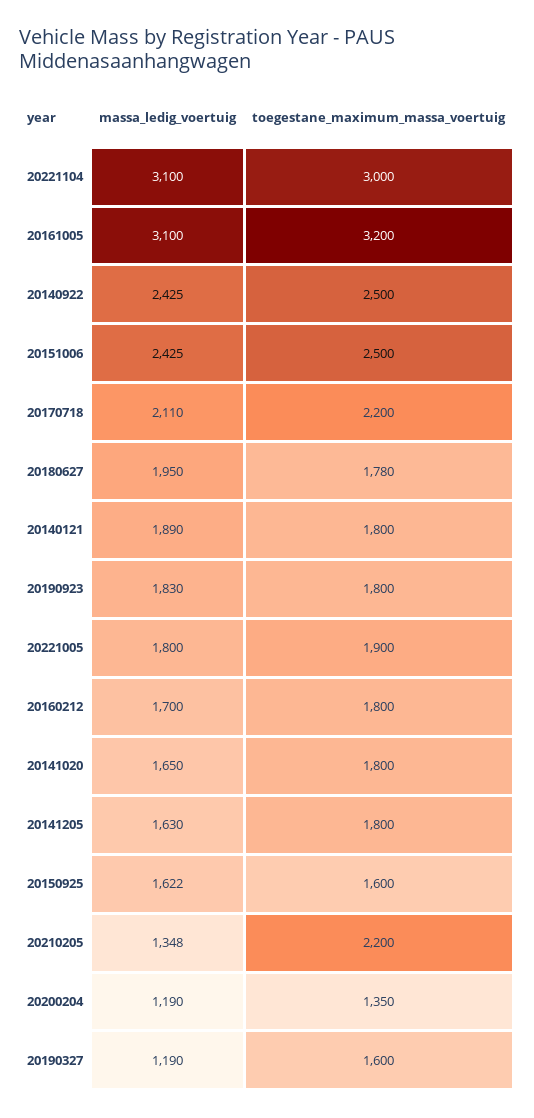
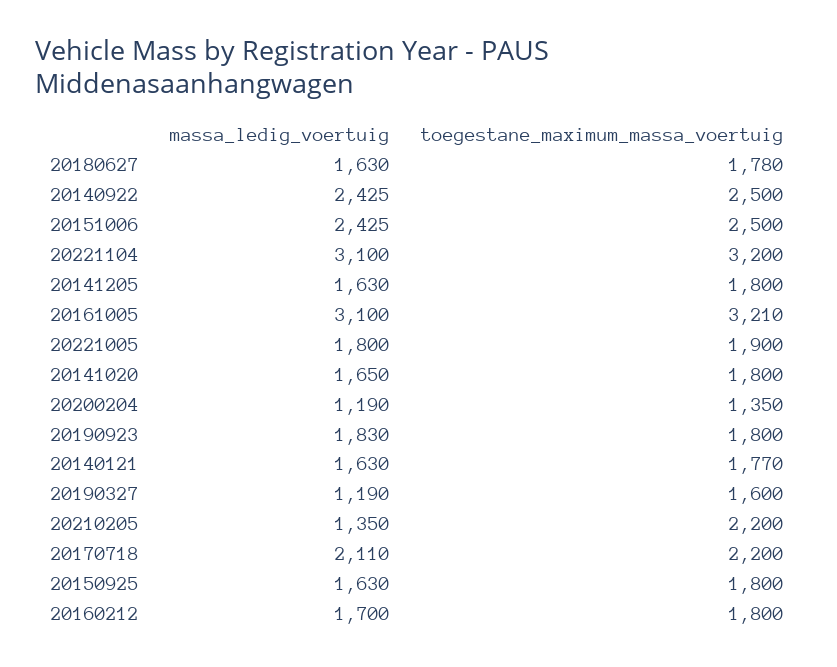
  {
    "massa_ledig_voertuig": {
      "20221104": 3100,
      "20161005": 3100,
      "20140922": 2425,
      "20151006": 2425,
      "20170718": 2110,
-     "20180627": 1950,
+     "20180627": 1630,
-     "20140121": 1890,
+     "20140121": 1630,
      "20190923": 1830,
      "20221005": 1800,
      "20160212": 1700,
      "20141020": 1650,
      "20141205": 1630,
-     "20150925": 1622,
+     "20150925": 1630,
-     "20210205": 1348,
+     "20210205": 1350,
      "20200204": 1190,
      "20190327": 1190
    },
    "toegestane_maximum_massa_voertuig": {
-     "20221104": 3000,
+     "20221104": 3200,
-     "20161005": 3200,
+     "20161005": 3210,
      "20140922": 2500,
      "20151006": 2500,
      "20170718": 2200,
      "20180627": 1780,
-     "20140121": 1800,
+     "20140121": 1770,
      "20190923": 1800,
      "20221005": 1900,
      "20160212": 1800,
      "20141020": 1800,
      "20141205": 1800,
-     "20150925": 1600,
+     "20150925": 1800,
      "20210205": 2200,
      "20200204": 1350,
      "20190327": 1600
    }
  }

